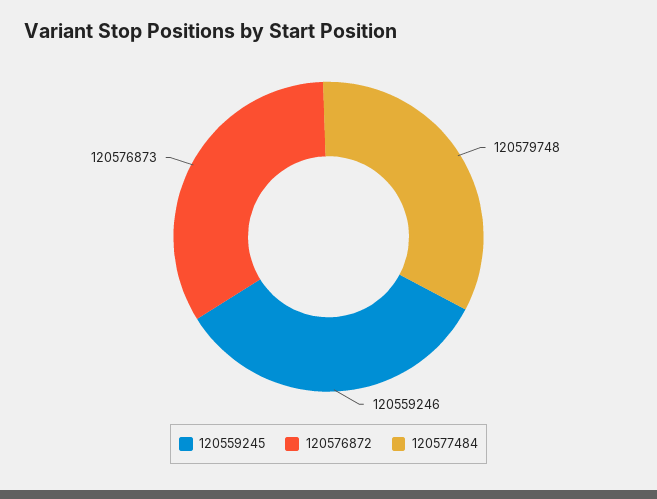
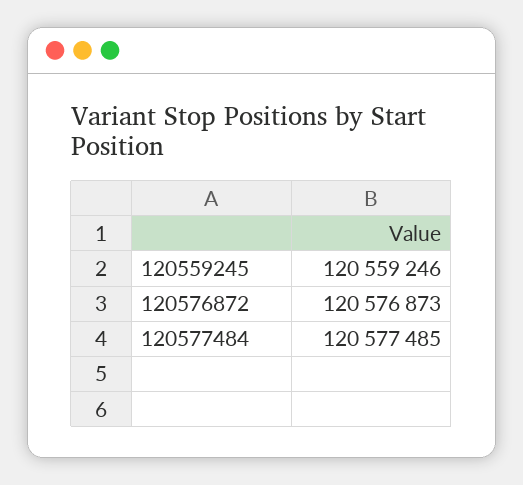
  {
    "120559245": 120559246,
    "120576872": 120576873,
-   "120577484": 120579748
+   "120577484": 120577485
  }

